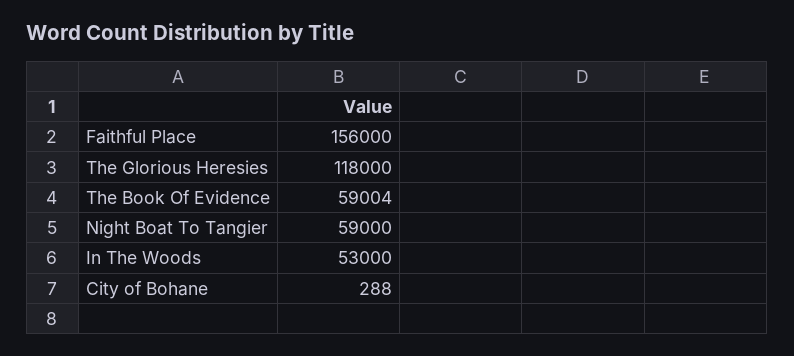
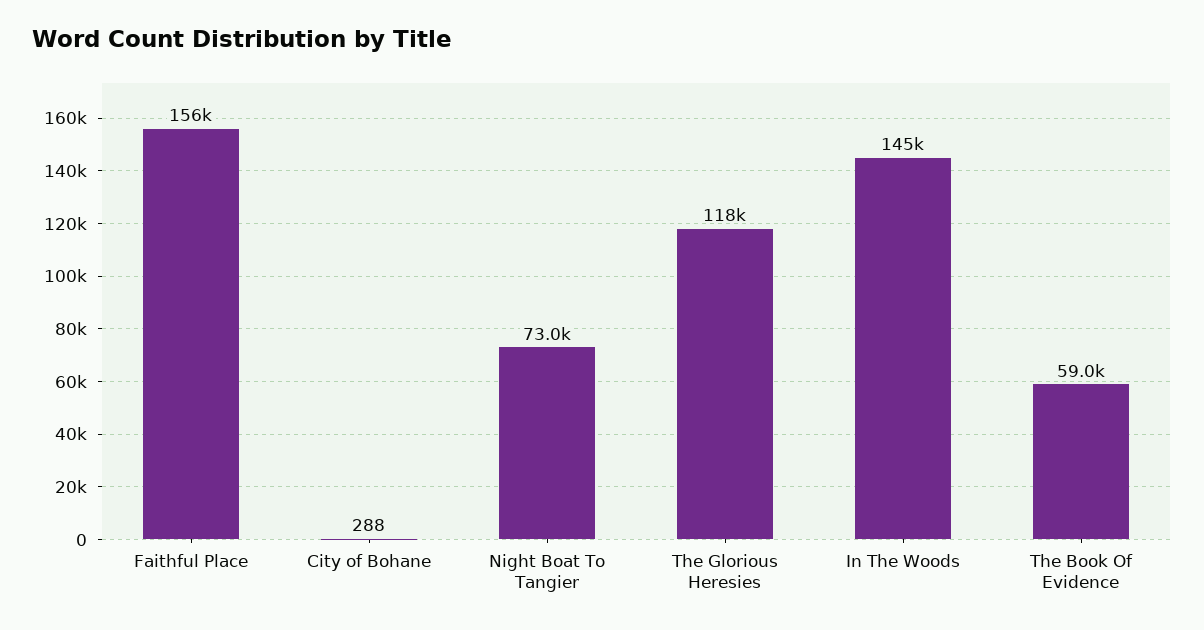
  {
    "Faithful Place": 156000,
    "The Glorious Heresies": 118000,
    "The Book Of Evidence": 59004,
-   "Night Boat To Tangier": 59000,
+   "Night Boat To Tangier": 73000,
-   "In The Woods": 53000,
+   "In The Woods": 145000,
    "City of Bohane": 288
  }

